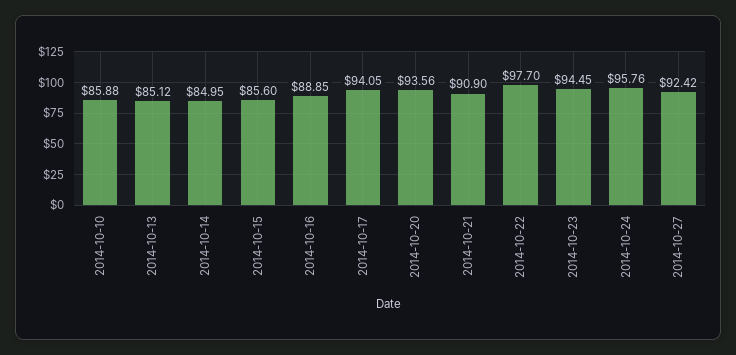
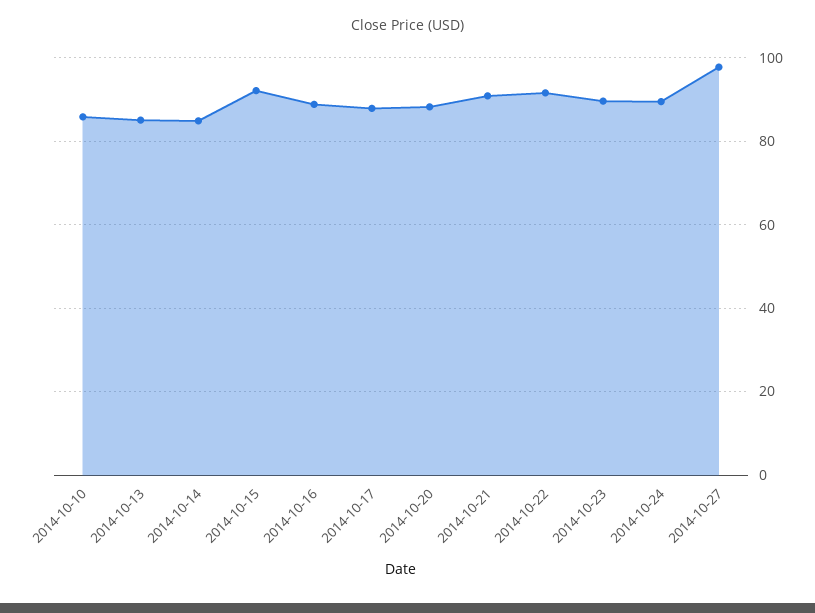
  {
    "2014-10-10": 85.88,
    "2014-10-13": 85.12,
    "2014-10-14": 84.95,
-   "2014-10-15": 85.6,
+   "2014-10-15": 92,
    "2014-10-16": 88.85,
-   "2014-10-17": 94.05,
+   "2014-10-17": 88,
-   "2014-10-20": 93.56,
+   "2014-10-20": 88,
    "2014-10-21": 90.9,
-   "2014-10-22": 97.7,
+   "2014-10-22": 92,
-   "2014-10-23": 94.45,
+   "2014-10-23": 90,
-   "2014-10-24": 95.76,
+   "2014-10-24": 90,
-   "2014-10-27": 92.42
+   "2014-10-27": 98
  }

